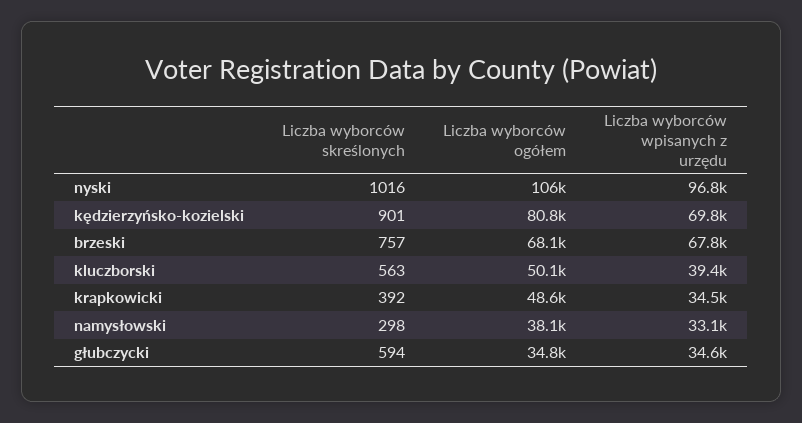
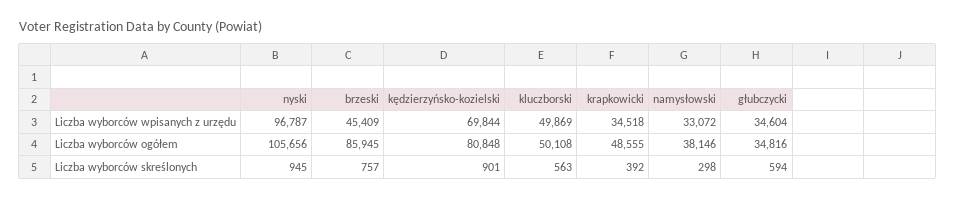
  {
    "Liczba wyborców skreślonych": {
-     "nyski": 1016,
+     "nyski": 945,
      "kędzierzyńsko-kozielski": 901,
      "brzeski": 757,
      "kluczborski": 563,
      "krapkowicki": 392,
      "namysłowski": 298,
      "głubczycki": 594
    },
    "Liczba wyborców ogółem": {
      "nyski": 105656,
      "kędzierzyńsko-kozielski": 80848,
-     "brzeski": 68100,
+     "brzeski": 85945,
      "kluczborski": 50108,
      "krapkowicki": 48555,
      "namysłowski": 38146,
      "głubczycki": 34816
    },
    "Liczba wyborców wpisanych z urzędu": {
      "nyski": 96787,
      "kędzierzyńsko-kozielski": 69844,
-     "brzeski": 67800,
+     "brzeski": 45409,
-     "kluczborski": 39400,
+     "kluczborski": 49869,
      "krapkowicki": 34518,
      "namysłowski": 33072,
      "głubczycki": 34604
    }
  }

